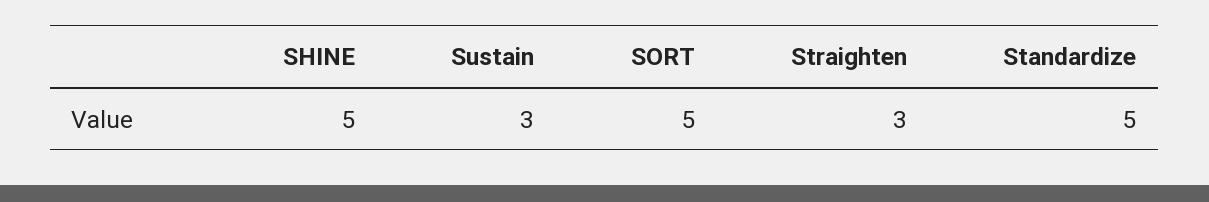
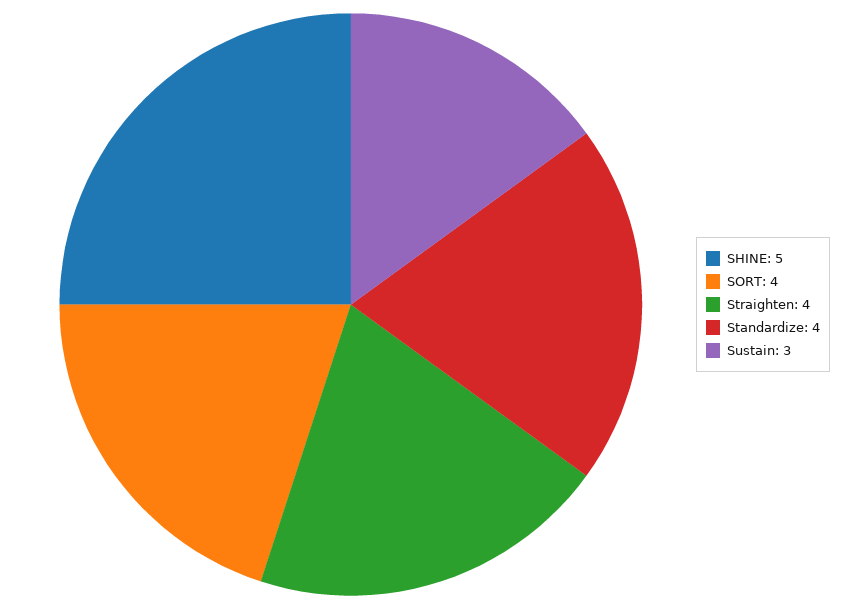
  {
    "SHINE": 5,
    "Sustain": 3,
-   "SORT": 5,
+   "SORT": 4,
-   "Straighten": 3,
+   "Straighten": 4,
-   "Standardize": 5
+   "Standardize": 4
  }

